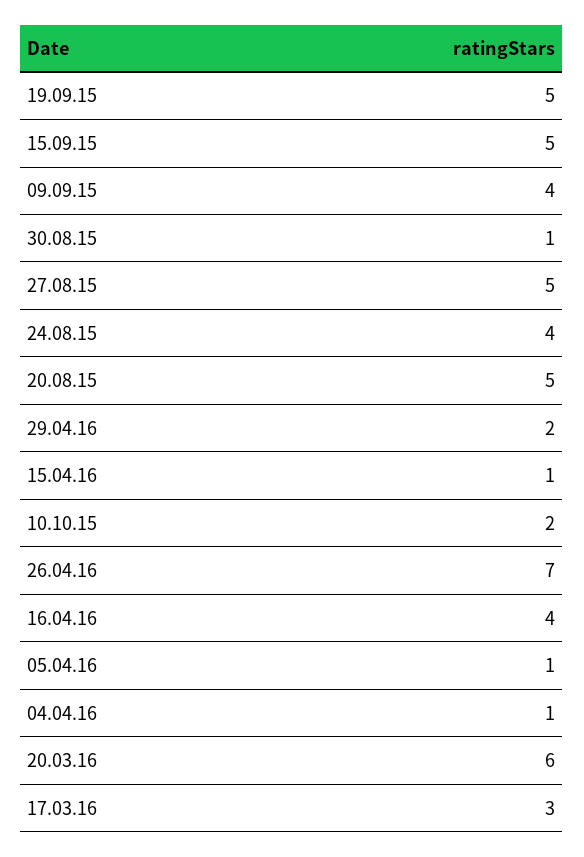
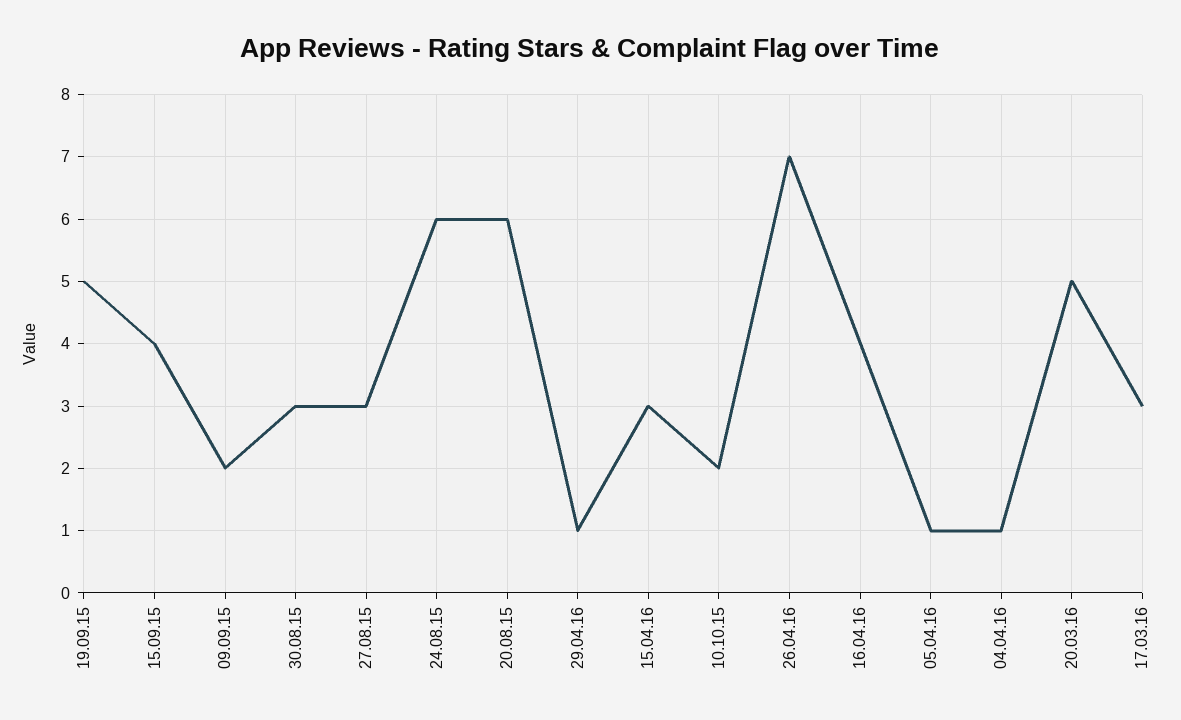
  {
    "19.09.15": 5,
-   "15.09.15": 5,
+   "15.09.15": 4,
-   "09.09.15": 4,
+   "09.09.15": 2,
-   "30.08.15": 1,
+   "30.08.15": 3,
-   "27.08.15": 5,
+   "27.08.15": 3,
-   "24.08.15": 4,
+   "24.08.15": 6,
-   "20.08.15": 5,
+   "20.08.15": 6,
-   "29.04.16": 2,
+   "29.04.16": 1,
-   "15.04.16": 1,
+   "15.04.16": 3,
    "10.10.15": 2,
    "26.04.16": 7,
    "16.04.16": 4,
    "05.04.16": 1,
    "04.04.16": 1,
-   "20.03.16": 6,
+   "20.03.16": 5,
    "17.03.16": 3
  }

